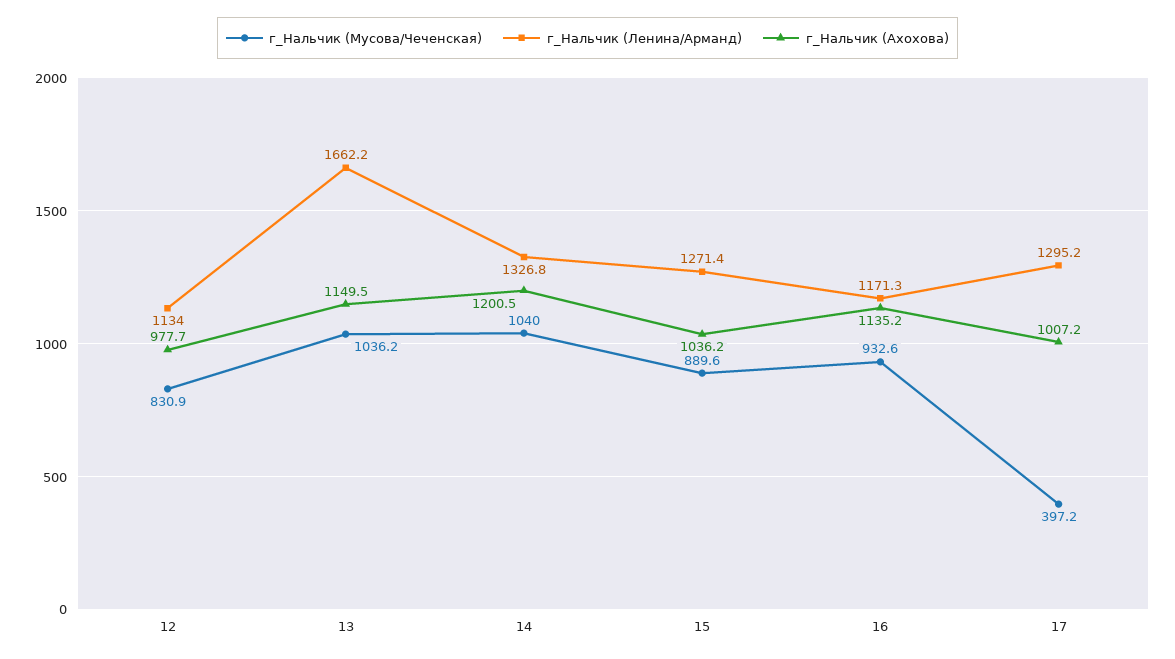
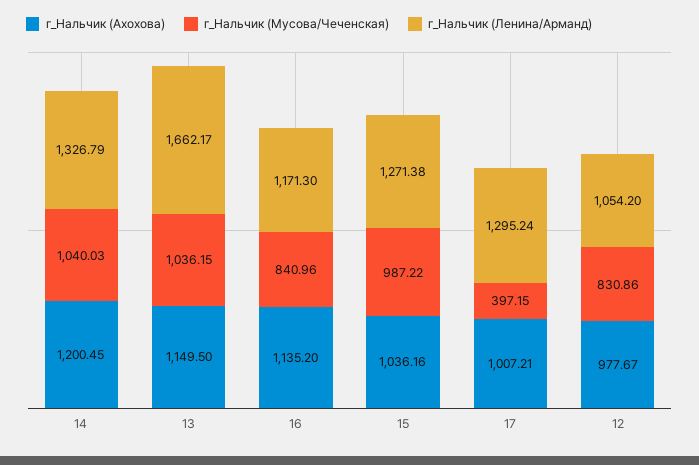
  {
    "г_Нальчик (Мусова/Чеченская)": {
      "12": 830.86,
      "13": 1036.15,
      "14": 1040.03,
-     "15": 889.6,
+     "15": 987.22,
-     "16": 932.6,
+     "16": 840.96,
      "17": 397.15
    },
    "г_Нальчик (Ленина/Арманд)": {
-     "12": 1134,
+     "12": 1054.2,
      "13": 1662.17,
      "14": 1326.79,
      "15": 1271.38,
      "16": 1171.3,
      "17": 1295.24
    },
    "г_Нальчик (Ахохова)": {
      "12": 977.67,
      "13": 1149.5,
      "14": 1200.45,
      "15": 1036.16,
      "16": 1135.2,
      "17": 1007.21
    }
  }

